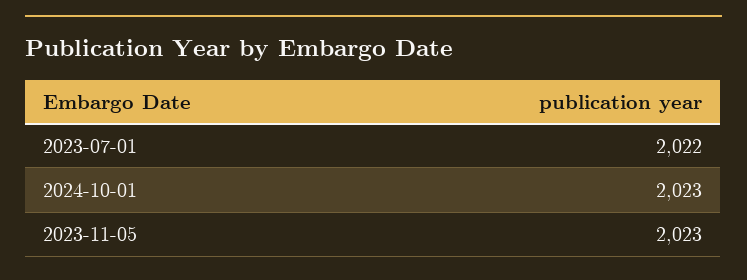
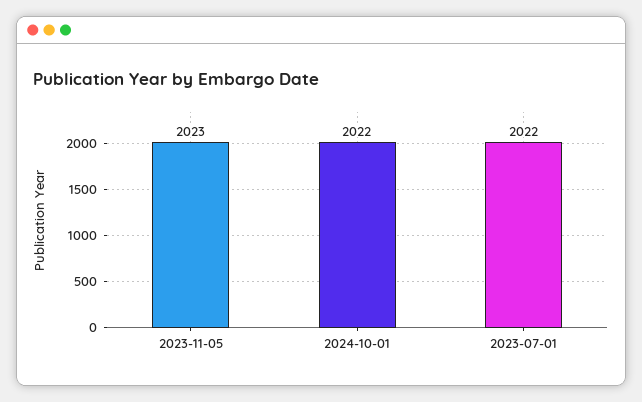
  {
    "2023-07-01": 2022,
-   "2024-10-01": 2023,
+   "2024-10-01": 2022,
    "2023-11-05": 2023
  }

